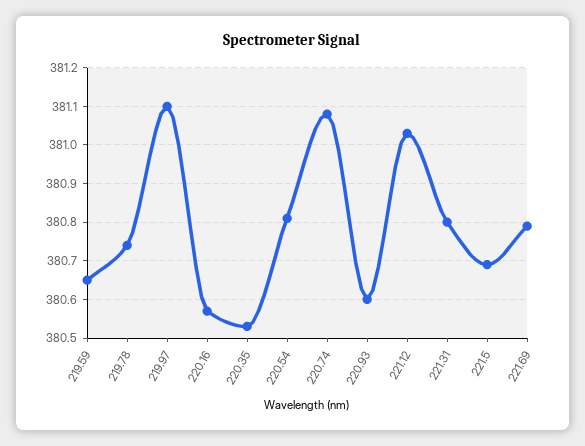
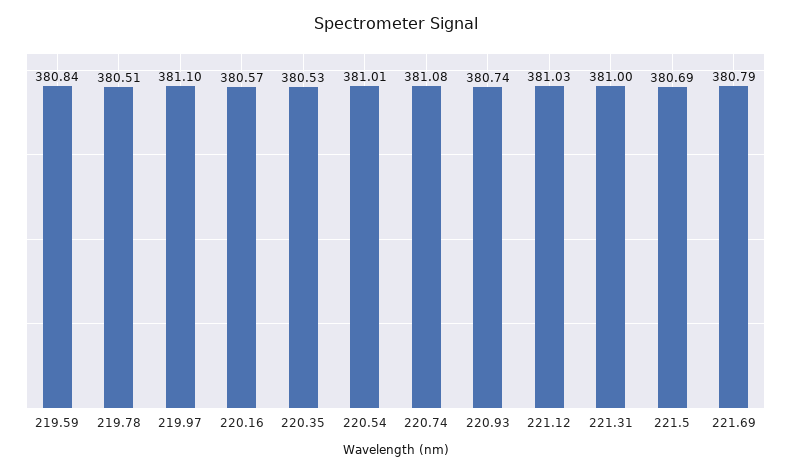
  {
-   "219.59": 380.65,
+   "219.59": 380.84,
-   "219.78": 380.75,
+   "219.78": 380.51,
    "219.97": 381.1,
    "220.16": 380.57,
    "220.35": 380.53,
-   "220.54": 380.8,
+   "220.54": 381.01,
    "220.74": 381.08,
-   "220.93": 380.6,
+   "220.93": 380.74,
    "221.12": 381.03,
-   "221.31": 380.8,
+   "221.31": 381,
    "221.5": 380.69,
    "221.69": 380.79
  }

